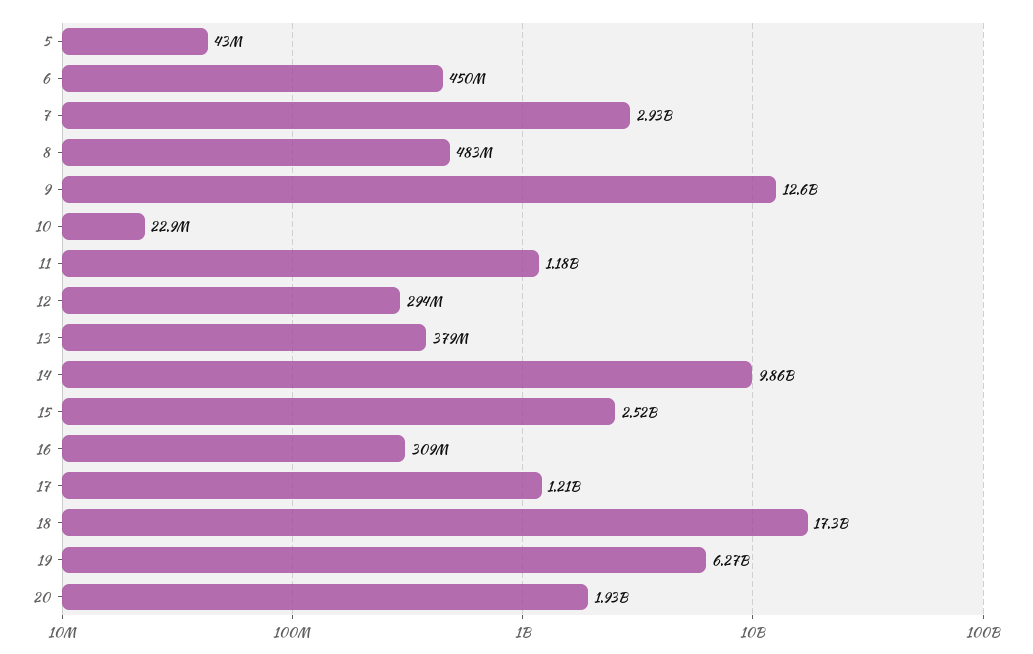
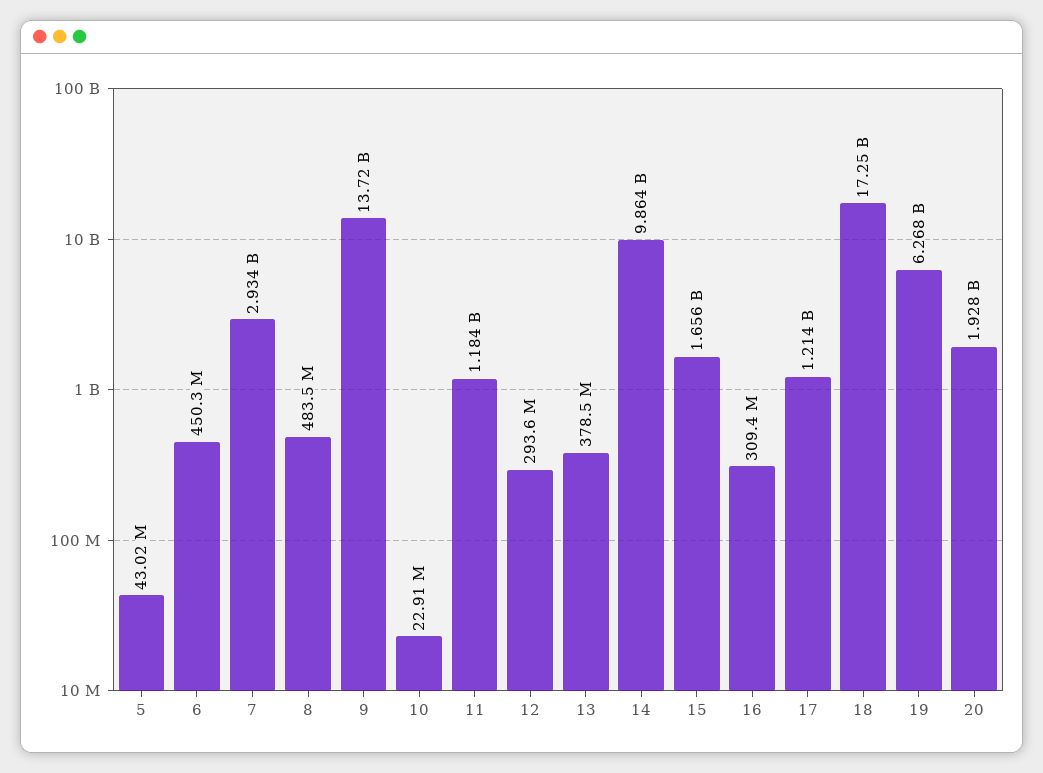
  {
    "5": 43020000,
    "6": 450300000,
    "7": 2934000000,
    "8": 483500000,
-   "9": 12600000000,
+   "9": 13720000000,
    "10": 22910000,
    "11": 1184000000,
    "12": 293600000,
    "13": 378500000,
    "14": 9864000000,
-   "15": 2520000000,
+   "15": 1656000000,
    "16": 309400000,
    "17": 1214000000,
    "18": 17250000000,
    "19": 6268000000,
    "20": 1928000000
  }

